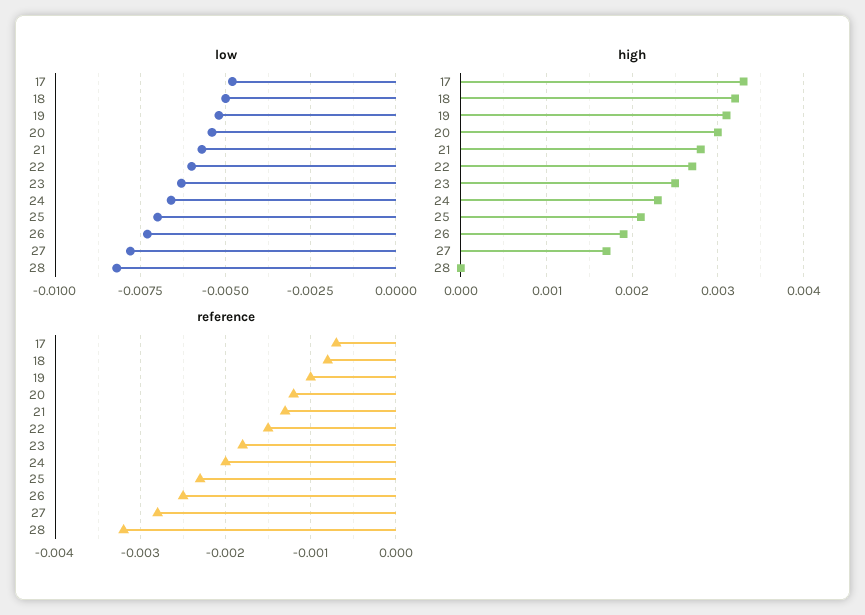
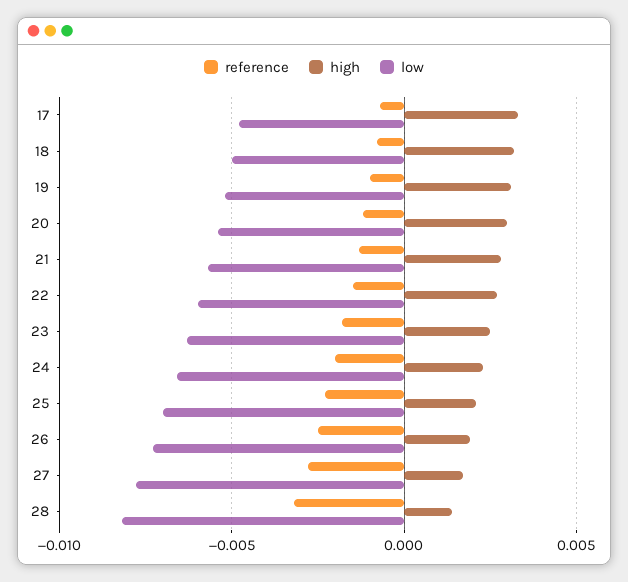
  {
    "low": {
      "17": -0.005,
      "18": -0.005,
      "19": -0.005,
      "20": -0.0055,
      "21": -0.0055,
      "22": -0.006,
      "23": -0.0065,
      "24": -0.0065,
      "25": -0.007,
      "26": -0.0075,
      "27": -0.008,
      "28": -0.008
    },
    "high": {
      "17": 0.0033,
      "18": 0.0032,
      "19": 0.0031,
      "20": 0.003,
      "21": 0.0028,
      "22": 0.0027,
      "23": 0.0025,
      "24": 0.0023,
      "25": 0.0021,
      "26": 0.0019,
      "27": 0.0017,
-     "28": 0
+     "28": 0.0015
    },
    "reference": {
      "17": -0.0007,
      "18": -0.0008,
      "19": -0.001,
      "20": -0.0012,
      "21": -0.0013,
      "22": -0.0015,
      "23": -0.0018,
      "24": -0.002,
      "25": -0.0023,
      "26": -0.0025,
      "27": -0.0028,
      "28": -0.0032
    }
  }

